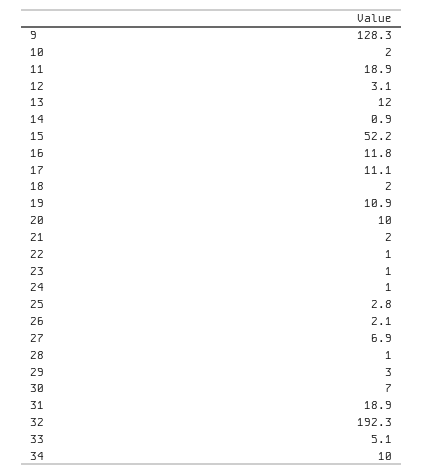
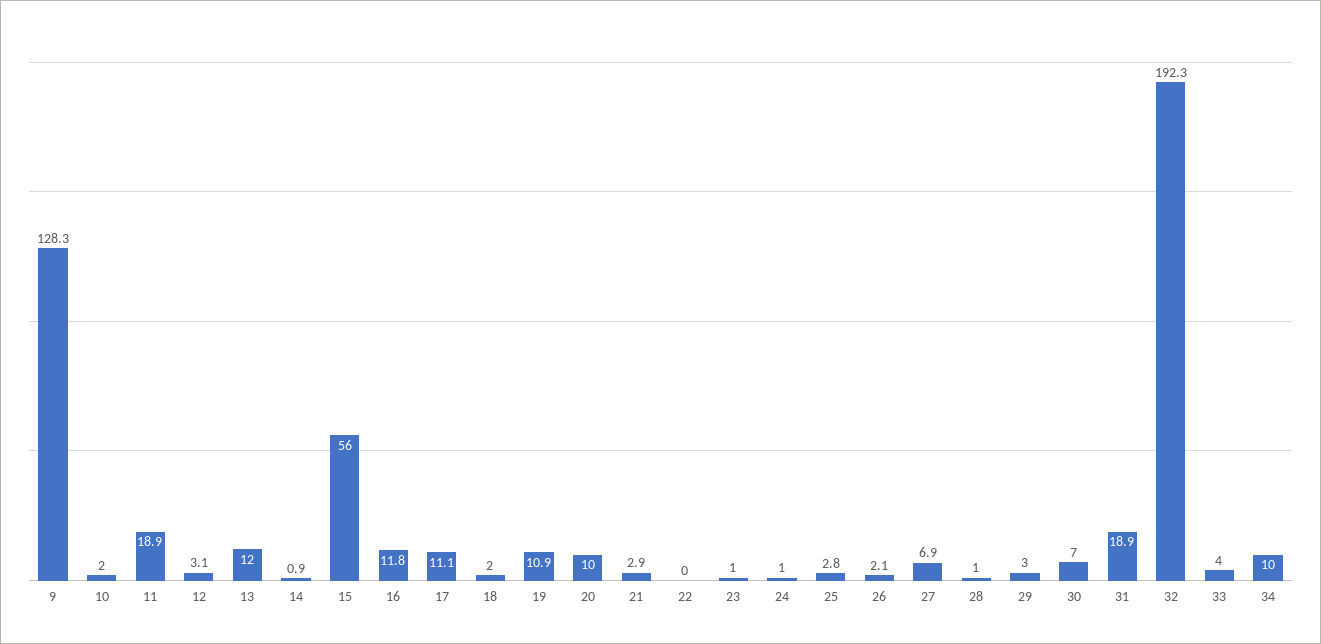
  {
    "9": 128.3,
    "10": 2,
    "11": 18.9,
    "12": 3.1,
    "13": 12,
    "14": 0.9,
-   "15": 52.2,
+   "15": 56,
    "16": 11.8,
    "17": 11.1,
    "18": 2,
    "19": 10.9,
    "20": 10,
-   "21": 2,
+   "21": 2.9,
-   "22": 1,
+   "22": 0,
    "23": 1,
    "24": 1,
    "25": 2.8,
    "26": 2.1,
    "27": 6.9,
    "28": 1,
    "29": 3,
    "30": 7,
    "31": 18.9,
    "32": 192.3,
-   "33": 5.1,
+   "33": 4,
    "34": 10
  }

